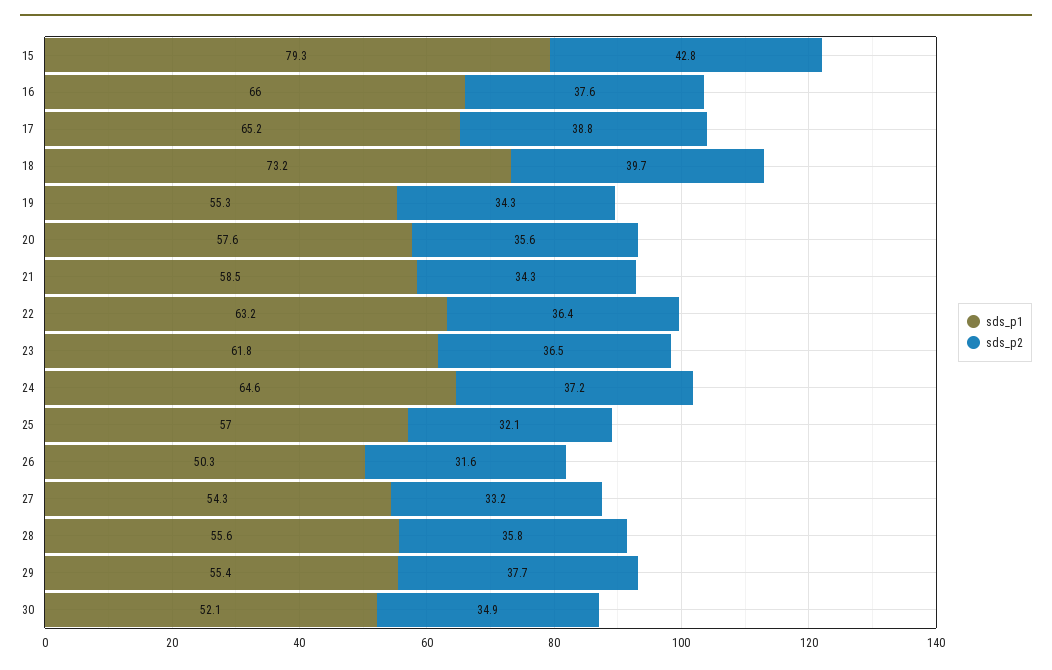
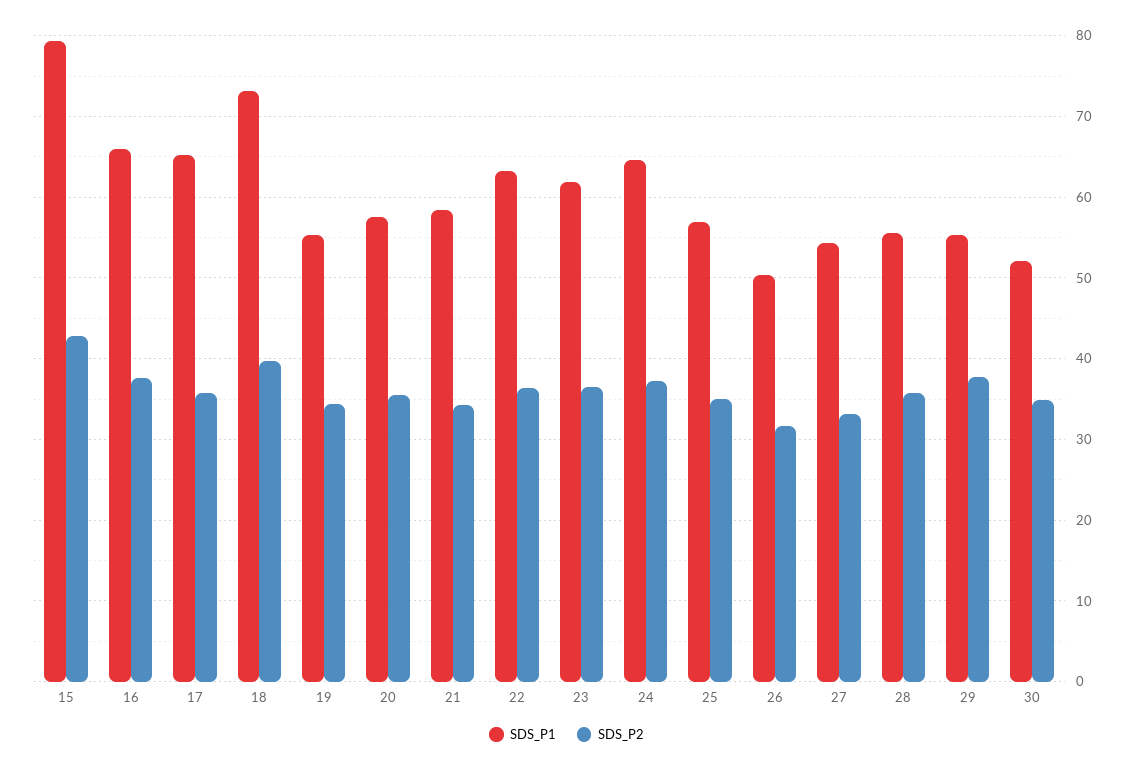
  {
    "sds_p1": {
      "15": 79.3,
      "16": 66,
      "17": 65.2,
      "18": 73.2,
      "19": 55.3,
      "20": 57.6,
      "21": 58.5,
      "22": 63.2,
      "23": 61.8,
      "24": 64.6,
      "25": 57,
      "26": 50.3,
      "27": 54.3,
      "28": 55.6,
      "29": 55.4,
      "30": 52.1
    },
    "sds_p2": {
      "15": 42.8,
      "16": 37.6,
-     "17": 38.8,
+     "17": 36,
      "18": 39.7,
      "19": 34.3,
      "20": 35.6,
      "21": 34.3,
      "22": 36.4,
      "23": 36.5,
      "24": 37.2,
-     "25": 32.1,
+     "25": 35,
      "26": 31.6,
      "27": 33.2,
      "28": 35.8,
      "29": 37.7,
      "30": 34.9
    }
  }

